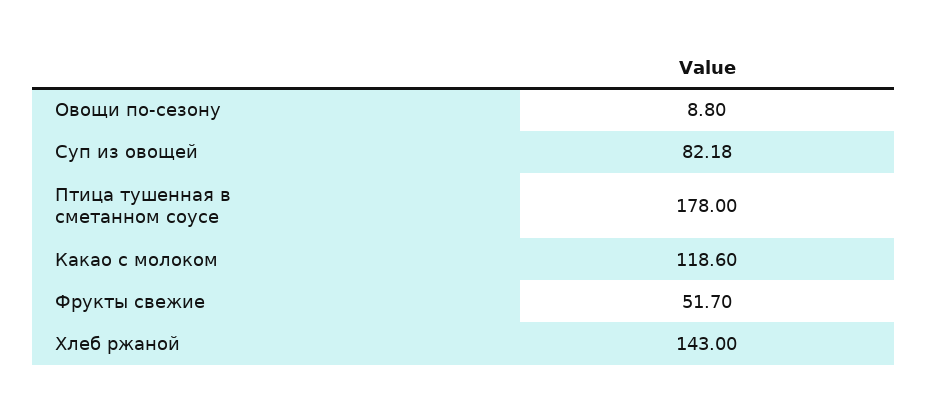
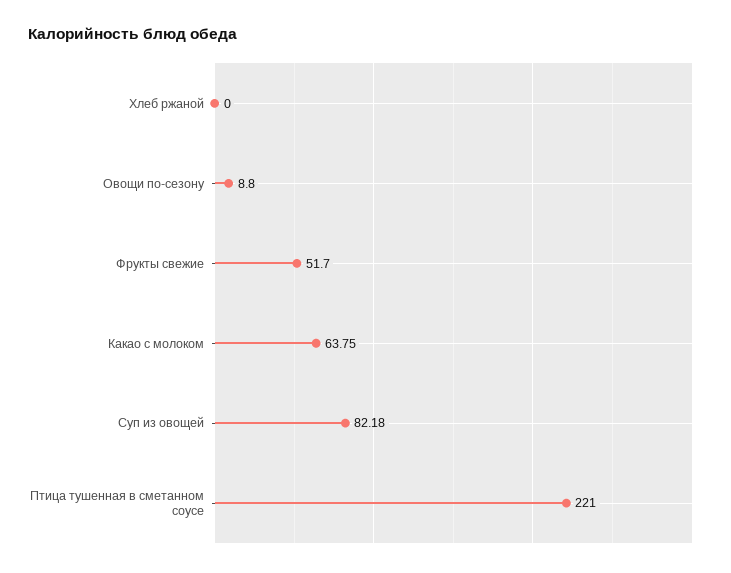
  {
    "Овощи по-сезону": 8.8,
    "Суп из овощей": 82.18,
-   "Птица тушенная в сметанном соусе": 178,
+   "Птица тушенная в сметанном соусе": 221,
-   "Какао с молоком": 118.6,
+   "Какао с молоком": 63.75,
    "Фрукты свежие": 51.7,
-   "Хлеб ржаной": 143
+   "Хлеб ржаной": 0
  }

